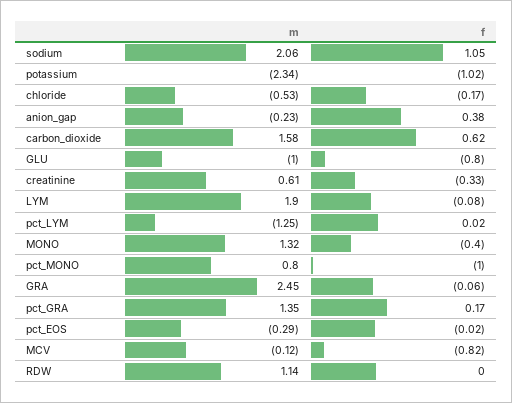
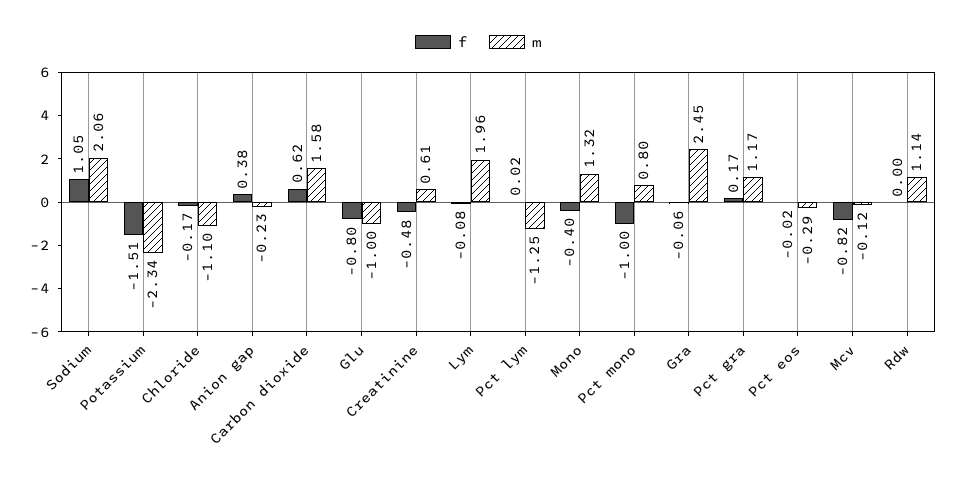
  {
    "m": {
      "sodium": 2.06,
      "potassium": -2.34,
-     "chloride": -0.53,
+     "chloride": -1.1,
      "anion_gap": -0.23,
      "carbon_dioxide": 1.58,
      "GLU": -1,
      "creatinine": 0.61,
-     "LYM": 1.9,
+     "LYM": 1.96,
      "pct_LYM": -1.25,
      "MONO": 1.32,
      "pct_MONO": 0.8,
      "GRA": 2.45,
-     "pct_GRA": 1.35,
+     "pct_GRA": 1.17,
      "pct_EOS": -0.29,
      "MCV": -0.12,
      "RDW": 1.14
    },
    "f": {
      "sodium": 1.05,
-     "potassium": -1.02,
+     "potassium": -1.51,
      "chloride": -0.17,
      "anion_gap": 0.38,
      "carbon_dioxide": 0.62,
      "GLU": -0.8,
-     "creatinine": -0.33,
+     "creatinine": -0.48,
      "LYM": -0.08,
      "pct_LYM": 0.02,
      "MONO": -0.4,
      "pct_MONO": -1,
      "GRA": -0.06,
      "pct_GRA": 0.17,
      "pct_EOS": -0.02,
      "MCV": -0.82,
      "RDW": 0
    }
  }

